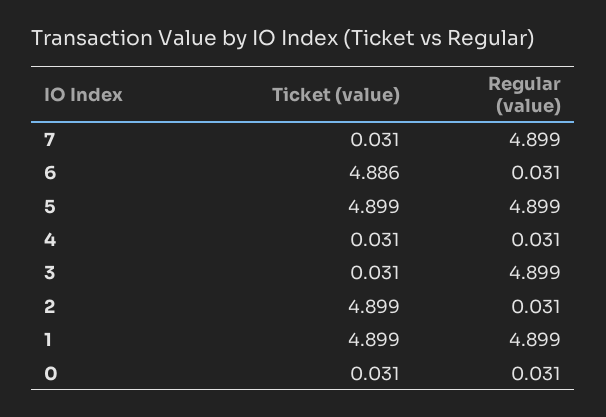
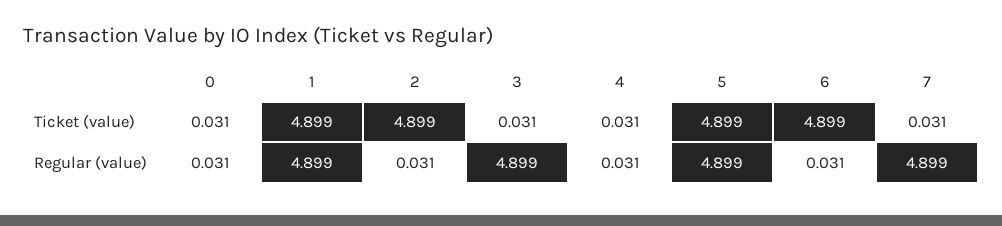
  {
    "Ticket (value)": {
      "7": 0.031,
-     "6": 4.886,
+     "6": 4.899,
      "5": 4.899,
      "4": 0.031,
      "3": 0.031,
      "2": 4.899,
      "1": 4.899,
      "0": 0.031
    },
    "Regular (value)": {
      "7": 4.899,
      "6": 0.031,
      "5": 4.899,
      "4": 0.031,
      "3": 4.899,
      "2": 0.031,
      "1": 4.899,
      "0": 0.031
    }
  }

